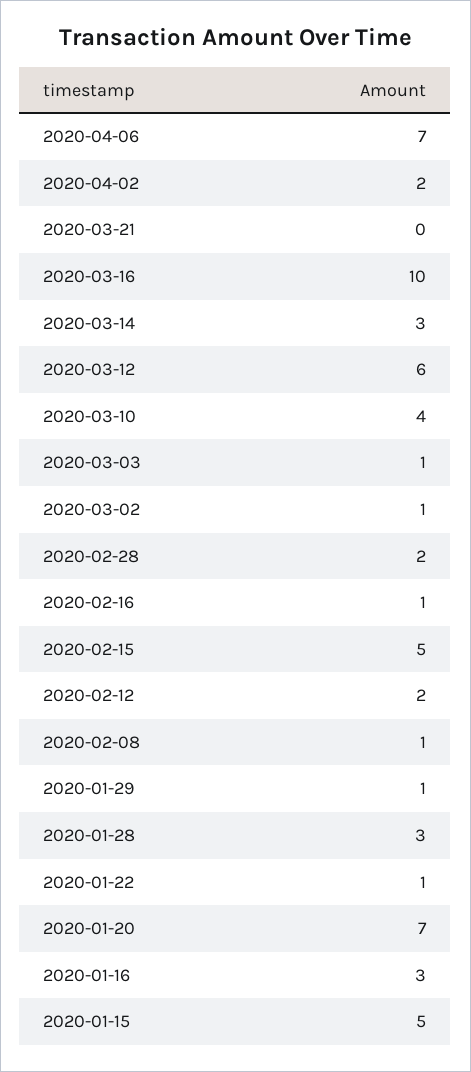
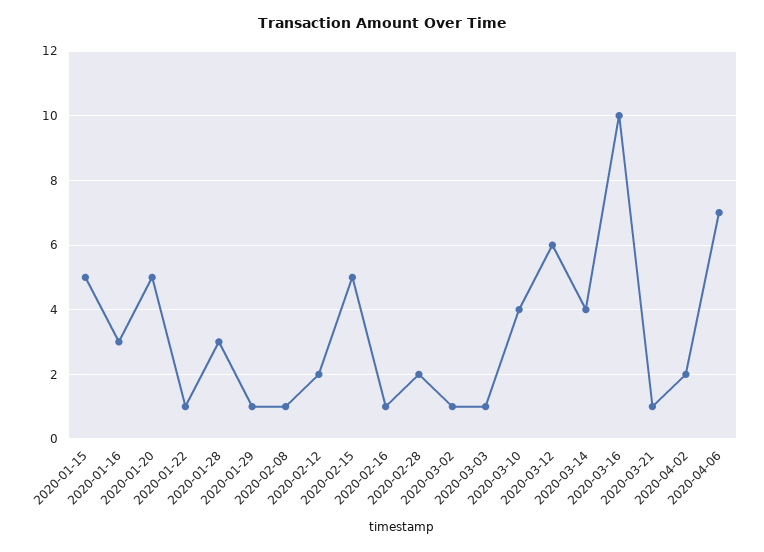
  {
    "2020-04-06": 7,
    "2020-04-02": 2,
-   "2020-03-21": 0,
+   "2020-03-21": 1,
    "2020-03-16": 10,
-   "2020-03-14": 3,
+   "2020-03-14": 4,
    "2020-03-12": 6,
    "2020-03-10": 4,
    "2020-03-03": 1,
    "2020-03-02": 1,
    "2020-02-28": 2,
    "2020-02-16": 1,
    "2020-02-15": 5,
    "2020-02-12": 2,
    "2020-02-08": 1,
    "2020-01-29": 1,
    "2020-01-28": 3,
    "2020-01-22": 1,
-   "2020-01-20": 7,
+   "2020-01-20": 5,
    "2020-01-16": 3,
    "2020-01-15": 5
  }

